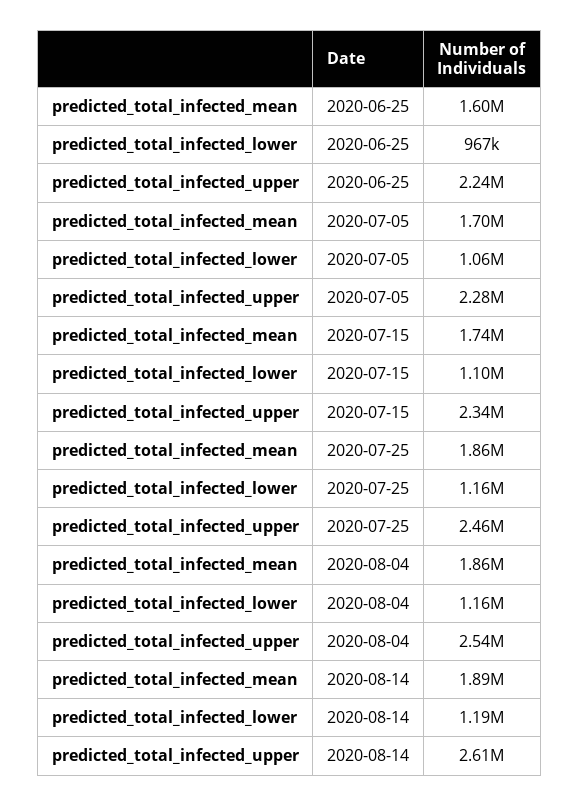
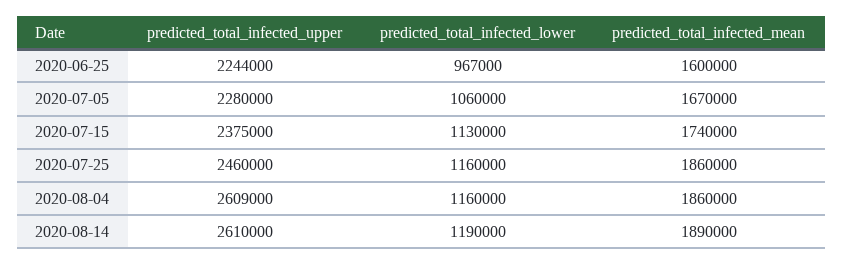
  {
    "predicted_total_infected_mean": {
      "2020-06-25": 1600000,
-     "2020-07-05": 1700000,
+     "2020-07-05": 1670000,
      "2020-07-15": 1740000,
      "2020-07-25": 1860000,
      "2020-08-04": 1860000,
      "2020-08-14": 1890000
    },
    "predicted_total_infected_lower": {
      "2020-06-25": 967000,
      "2020-07-05": 1060000,
-     "2020-07-15": 1100000,
+     "2020-07-15": 1130000,
      "2020-07-25": 1160000,
      "2020-08-04": 1160000,
      "2020-08-14": 1190000
    },
    "predicted_total_infected_upper": {
      "2020-06-25": 2244000,
      "2020-07-05": 2280000,
-     "2020-07-15": 2340000,
+     "2020-07-15": 2375000,
      "2020-07-25": 2460000,
-     "2020-08-04": 2540000,
+     "2020-08-04": 2609000,
      "2020-08-14": 2610000
    }
  }

